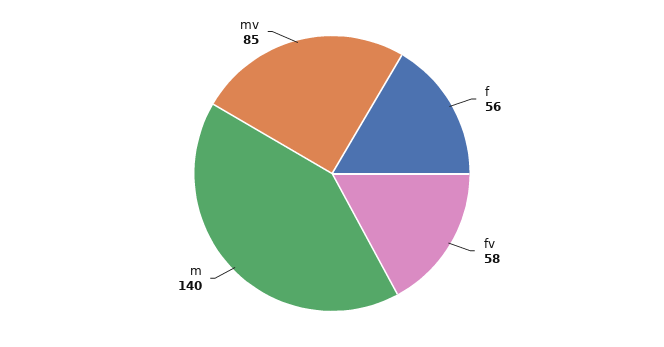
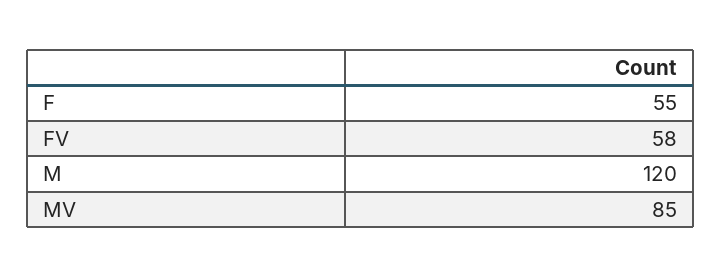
  {
-   "f": 56,
+   "f": 55,
    "fv": 58,
-   "m": 140,
+   "m": 120,
    "mv": 85
  }

